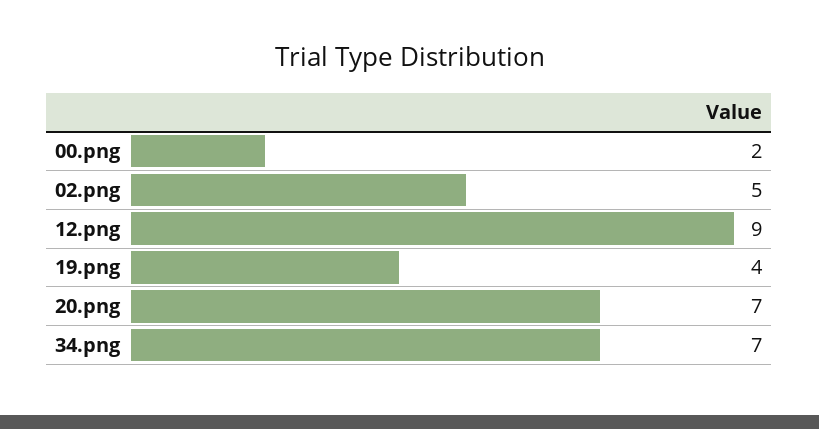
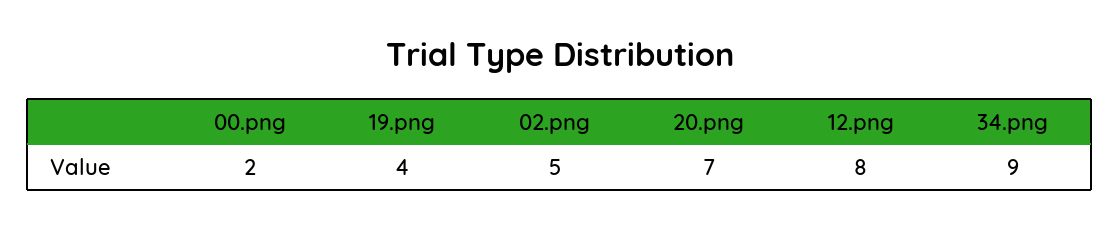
  {
    "00.png": 2,
    "02.png": 5,
-   "12.png": 9,
+   "12.png": 8,
    "19.png": 4,
    "20.png": 7,
-   "34.png": 7
+   "34.png": 9
  }

